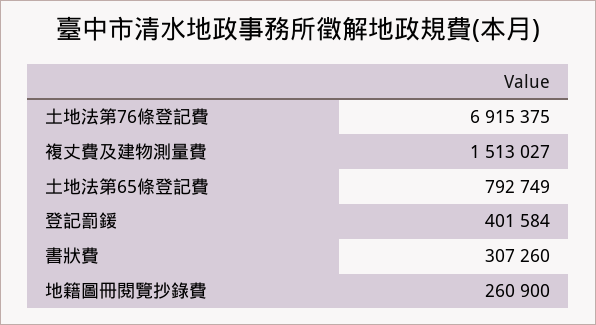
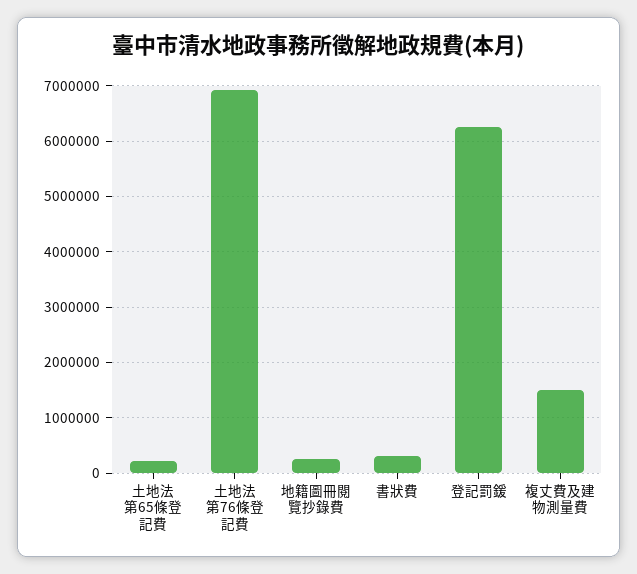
  {
    "土地法第76條登記費": 6915375,
    "複丈費及建物測量費": 1513027,
-   "土地法第65條登記費": 792749,
+   "土地法第65條登記費": 200000,
-   "登記罰鍰": 401584,
+   "登記罰鍰": 6200000,
    "書狀費": 307260,
    "地籍圖冊閱覽抄錄費": 260900
  }

